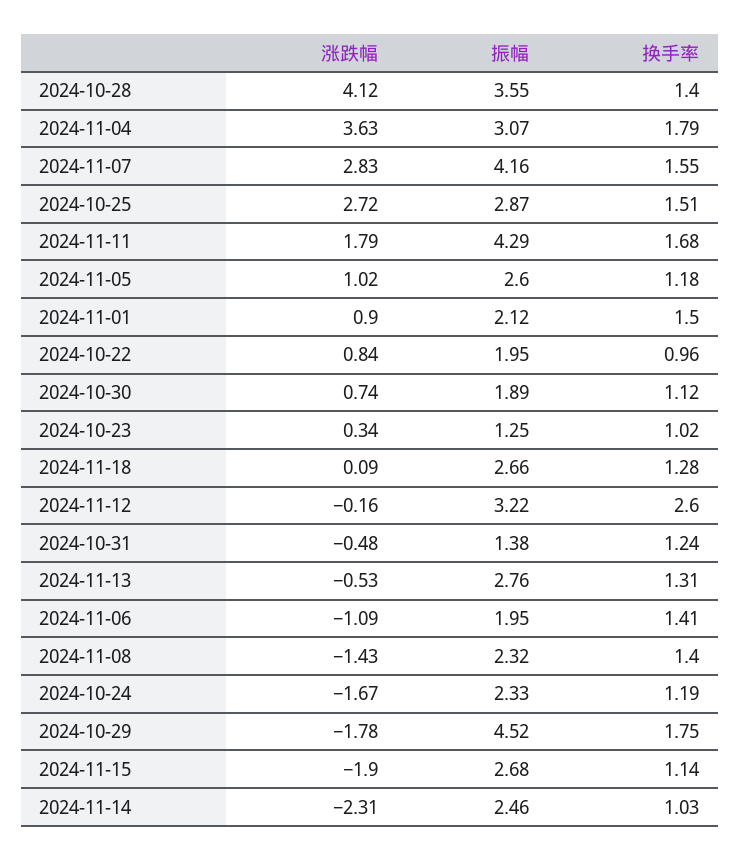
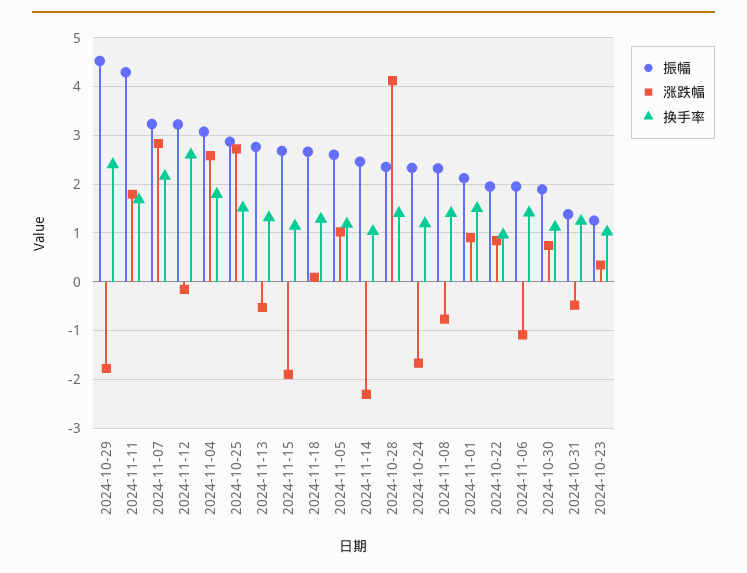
  {
    "涨跌幅": {
      "2024-10-28": 4.12,
-     "2024-11-04": 3.63,
+     "2024-11-04": 2.6,
      "2024-11-07": 2.83,
      "2024-10-25": 2.72,
      "2024-11-11": 1.79,
      "2024-11-05": 1.02,
      "2024-11-01": 0.9,
      "2024-10-22": 0.84,
      "2024-10-30": 0.74,
      "2024-10-23": 0.34,
      "2024-11-18": 0.09,
      "2024-11-12": -0.16,
      "2024-10-31": -0.48,
      "2024-11-13": -0.53,
      "2024-11-06": -1.09,
-     "2024-11-08": -1.43,
+     "2024-11-08": -0.8,
      "2024-10-24": -1.67,
      "2024-10-29": -1.78,
      "2024-11-15": -1.9,
      "2024-11-14": -2.31
    },
    "振幅": {
-     "2024-10-28": 3.55,
+     "2024-10-28": 2.4,
      "2024-11-04": 3.07,
-     "2024-11-07": 4.16,
+     "2024-11-07": 3.2,
      "2024-10-25": 2.87,
      "2024-11-11": 4.29,
      "2024-11-05": 2.6,
      "2024-11-01": 2.12,
      "2024-10-22": 1.95,
      "2024-10-30": 1.89,
      "2024-10-23": 1.25,
      "2024-11-18": 2.66,
      "2024-11-12": 3.22,
      "2024-10-31": 1.38,
      "2024-11-13": 2.76,
      "2024-11-06": 1.95,
      "2024-11-08": 2.32,
      "2024-10-24": 2.33,
      "2024-10-29": 4.52,
      "2024-11-15": 2.68,
      "2024-11-14": 2.46
    },
    "换手率": {
      "2024-10-28": 1.4,
      "2024-11-04": 1.79,
-     "2024-11-07": 1.55,
+     "2024-11-07": 2.2,
      "2024-10-25": 1.51,
      "2024-11-11": 1.68,
      "2024-11-05": 1.18,
      "2024-11-01": 1.5,
      "2024-10-22": 0.96,
      "2024-10-30": 1.12,
      "2024-10-23": 1.02,
      "2024-11-18": 1.28,
      "2024-11-12": 2.6,
      "2024-10-31": 1.24,
      "2024-11-13": 1.31,
      "2024-11-06": 1.41,
      "2024-11-08": 1.4,
      "2024-10-24": 1.19,
-     "2024-10-29": 1.75,
+     "2024-10-29": 2.4,
      "2024-11-15": 1.14,
      "2024-11-14": 1.03
    }
  }

